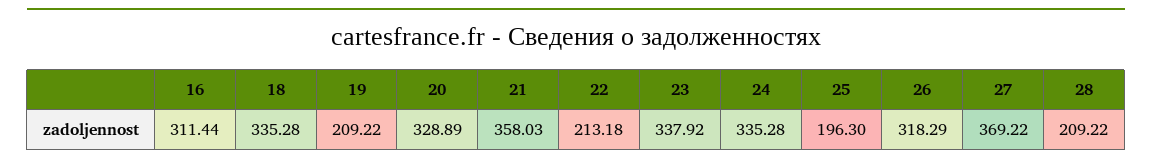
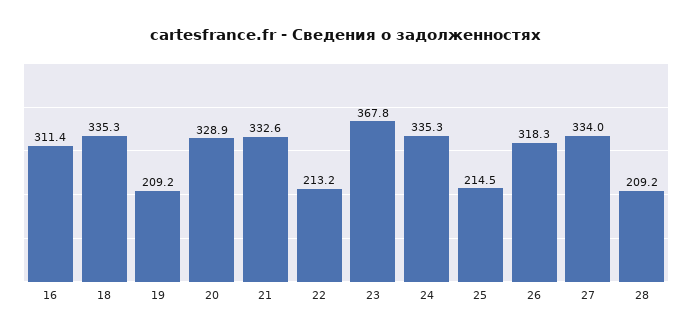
  {
    "16": 311.44,
    "18": 335.28,
    "19": 209.22,
    "20": 328.89,
-   "21": 358.03,
+   "21": 332.6,
    "22": 213.18,
-   "23": 337.92,
+   "23": 367.8,
    "24": 335.28,
-   "25": 196.3,
+   "25": 214.5,
    "26": 318.29,
-   "27": 369.22,
+   "27": 334,
    "28": 209.22
  }

